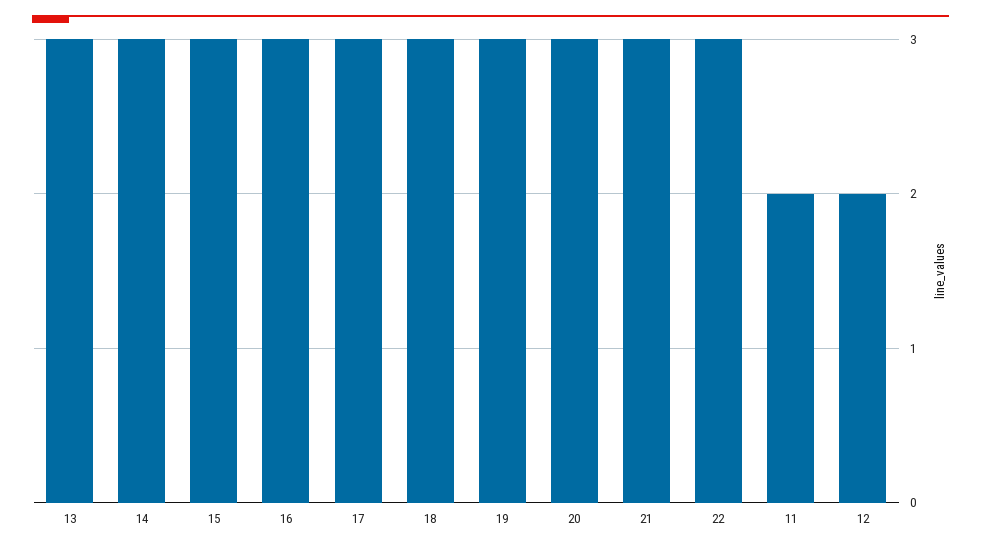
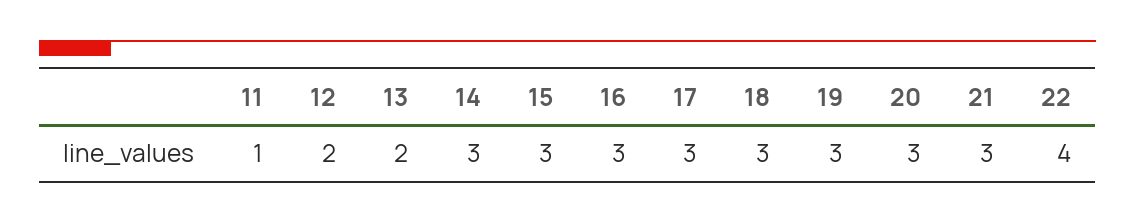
  {
-   "13": 3,
+   "13": 2,
    "14": 3,
    "15": 3,
    "16": 3,
    "17": 3,
    "18": 3,
    "19": 3,
    "20": 3,
    "21": 3,
-   "22": 3,
+   "22": 4,
-   "11": 2,
+   "11": 1,
    "12": 2
  }

